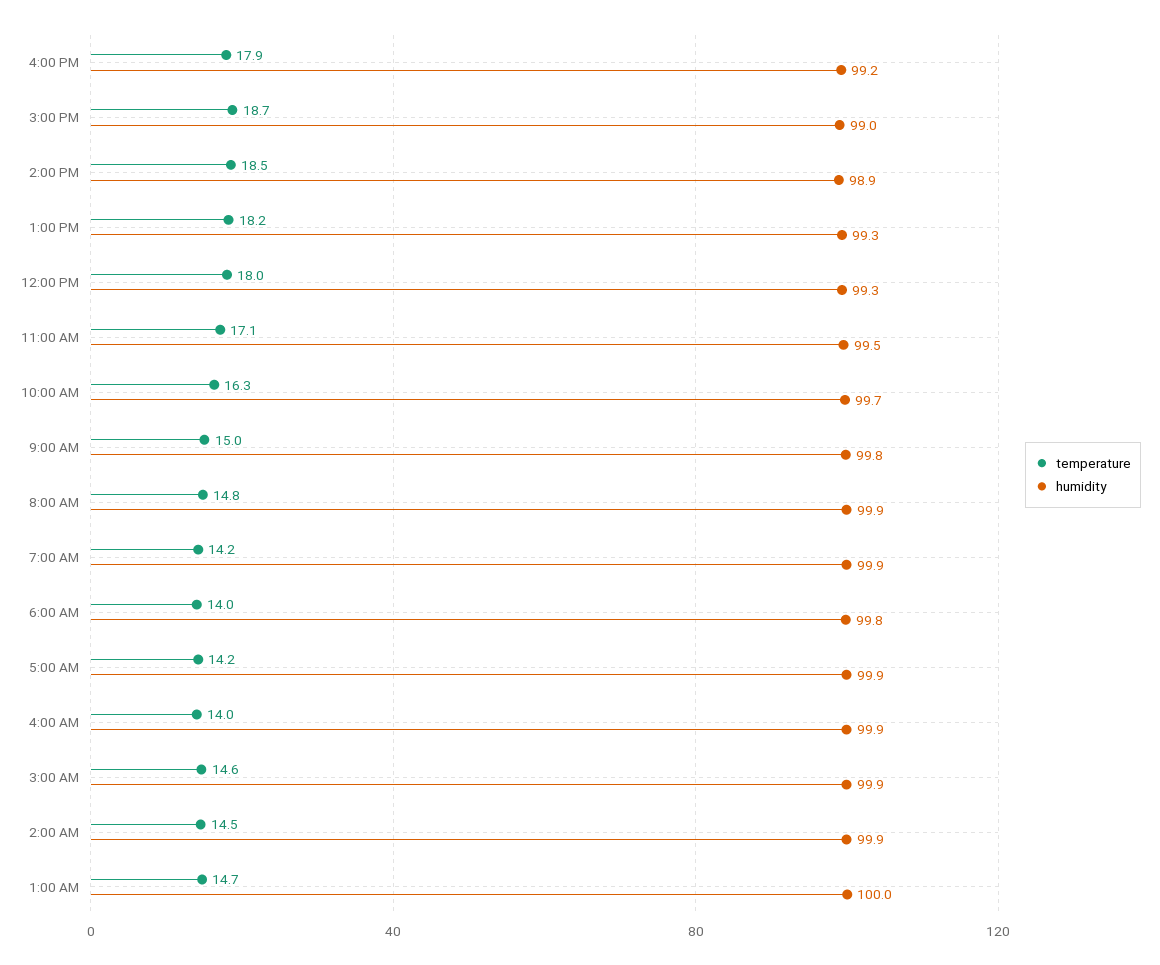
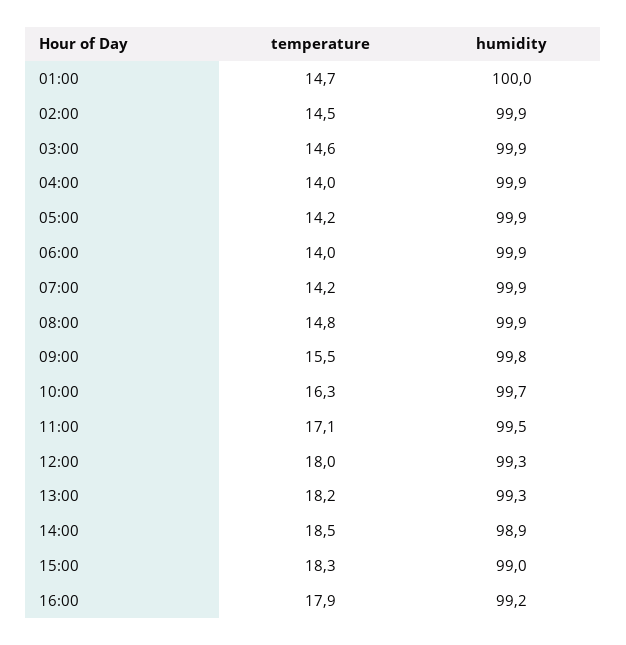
  {
    "temperature": {
      "4:00 PM": 17.9,
-     "3:00 PM": 18.7,
+     "3:00 PM": 18.3,
      "2:00 PM": 18.5,
      "1:00 PM": 18.2,
      "12:00 PM": 18,
      "11:00 AM": 17.1,
      "10:00 AM": 16.3,
-     "9:00 AM": 15,
+     "9:00 AM": 15.5,
      "8:00 AM": 14.8,
      "7:00 AM": 14.2,
      "6:00 AM": 14,
      "5:00 AM": 14.2,
      "4:00 AM": 14,
      "3:00 AM": 14.6,
      "2:00 AM": 14.5,
      "1:00 AM": 14.7
    },
    "humidity": {
      "4:00 PM": 99.2,
      "3:00 PM": 99,
      "2:00 PM": 98.9,
      "1:00 PM": 99.3,
      "12:00 PM": 99.3,
      "11:00 AM": 99.5,
      "10:00 AM": 99.7,
      "9:00 AM": 99.8,
      "8:00 AM": 99.9,
      "7:00 AM": 99.9,
-     "6:00 AM": 99.8,
+     "6:00 AM": 99.9,
      "5:00 AM": 99.9,
      "4:00 AM": 99.9,
      "3:00 AM": 99.9,
      "2:00 AM": 99.9,
      "1:00 AM": 100
    }
  }

